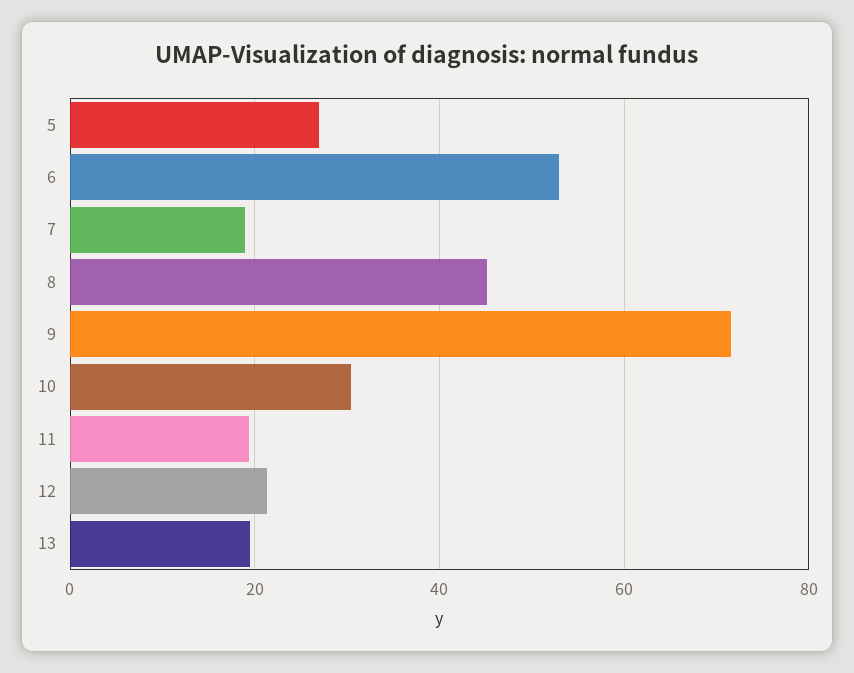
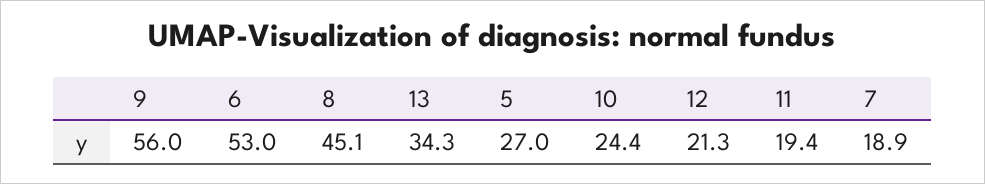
  {
    "5": 27,
    "6": 53,
    "7": 18.9,
    "8": 45.1,
-   "9": 72,
+   "9": 56,
-   "10": 30,
+   "10": 24.4,
    "11": 19.4,
    "12": 21.3,
-   "13": 20
+   "13": 34.3
  }

